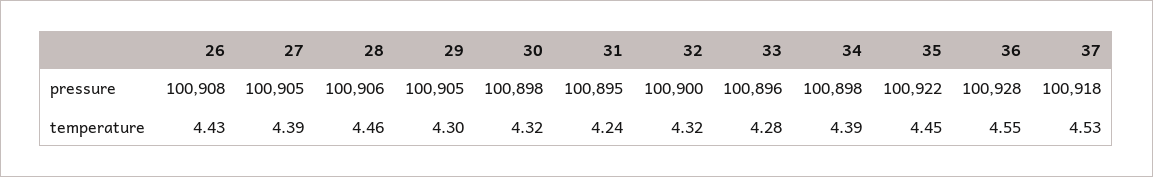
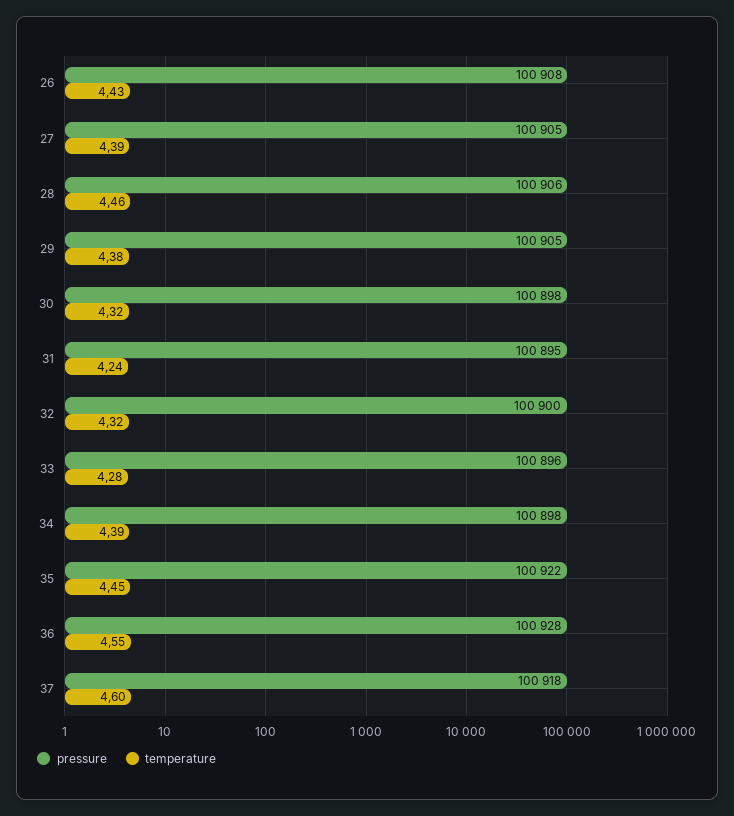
  {
    "pressure": {
      "26": 100908,
      "27": 100905,
      "28": 100906,
      "29": 100905,
      "30": 100898,
      "31": 100895,
      "32": 100900,
      "33": 100896,
      "34": 100898,
      "35": 100922,
      "36": 100928,
      "37": 100918
    },
    "temperature": {
      "26": 4.43,
      "27": 4.39,
      "28": 4.46,
-     "29": 4.3,
+     "29": 4.38,
      "30": 4.32,
      "31": 4.24,
      "32": 4.32,
      "33": 4.28,
      "34": 4.39,
      "35": 4.45,
      "36": 4.55,
-     "37": 4.53
+     "37": 4.6
    }
  }

